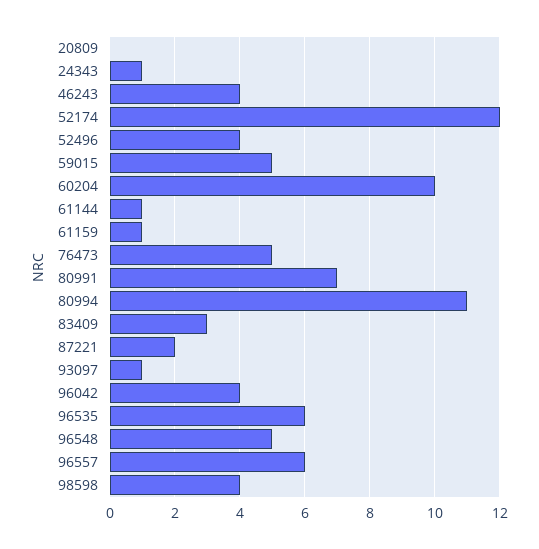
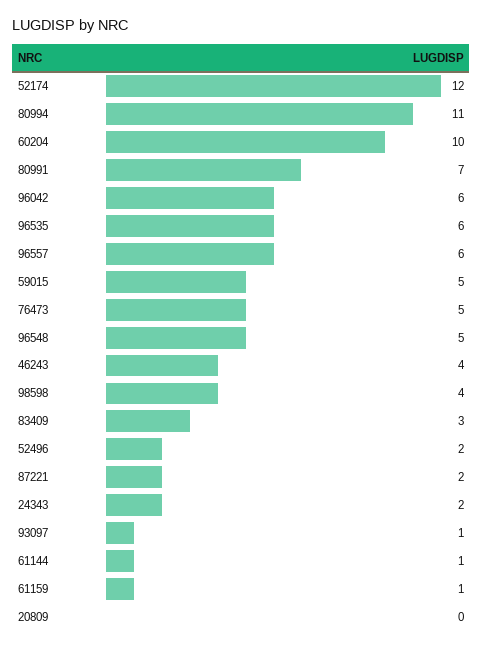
  {
    "20809": 0,
-   "24343": 1,
+   "24343": 2,
    "46243": 4,
    "52174": 12,
-   "52496": 4,
+   "52496": 2,
    "59015": 5,
    "60204": 10,
    "61144": 1,
    "61159": 1,
    "76473": 5,
    "80991": 7,
    "80994": 11,
    "83409": 3,
    "87221": 2,
    "93097": 1,
-   "96042": 4,
+   "96042": 6,
    "96535": 6,
    "96548": 5,
    "96557": 6,
    "98598": 4
  }

